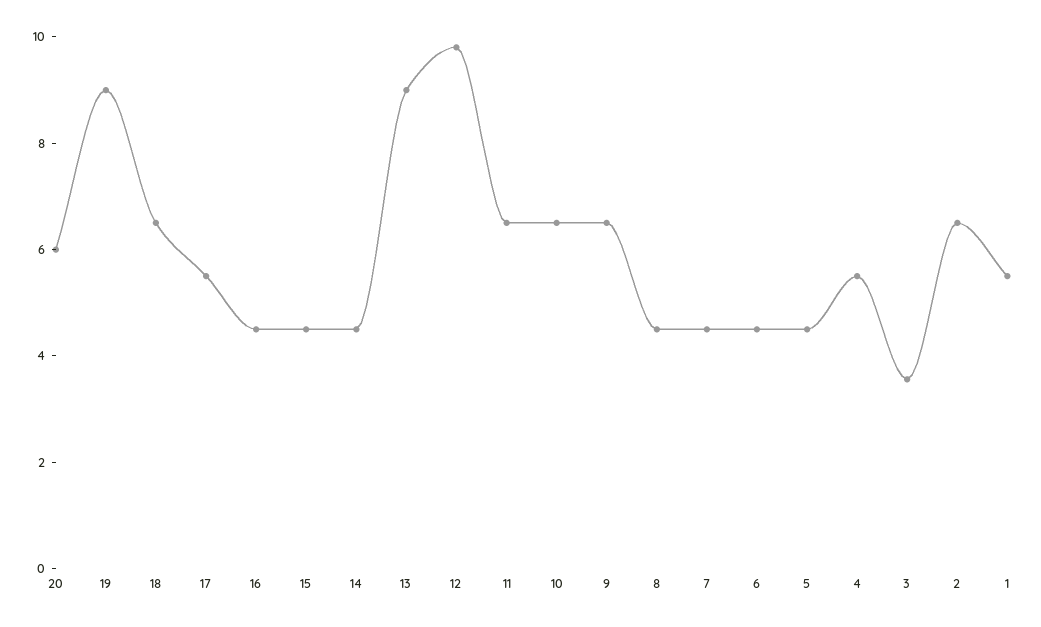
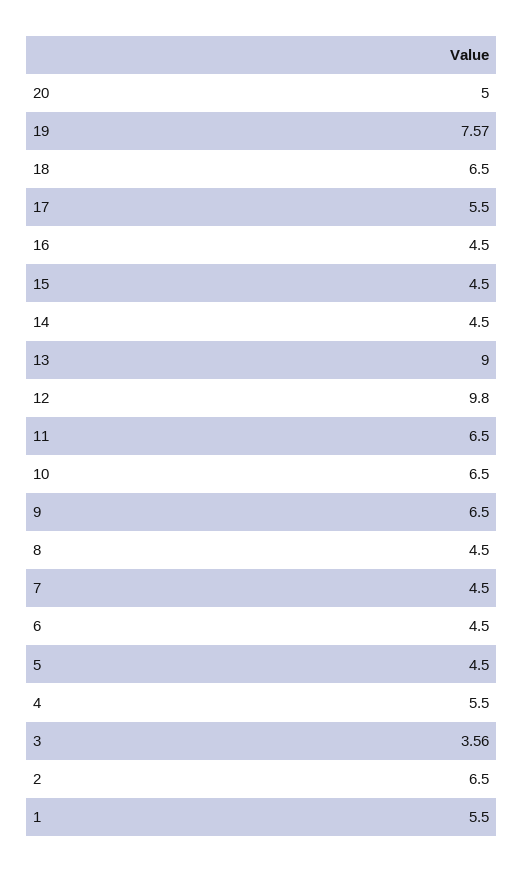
  {
-   "20": 6,
+   "20": 5,
-   "19": 9,
+   "19": 7.57,
    "18": 6.5,
    "17": 5.5,
    "16": 4.5,
    "15": 4.5,
    "14": 4.5,
    "13": 9,
    "12": 9.8,
    "11": 6.5,
    "10": 6.5,
    "9": 6.5,
    "8": 4.5,
    "7": 4.5,
    "6": 4.5,
    "5": 4.5,
    "4": 5.5,
    "3": 3.56,
    "2": 6.5,
    "1": 5.5
  }

